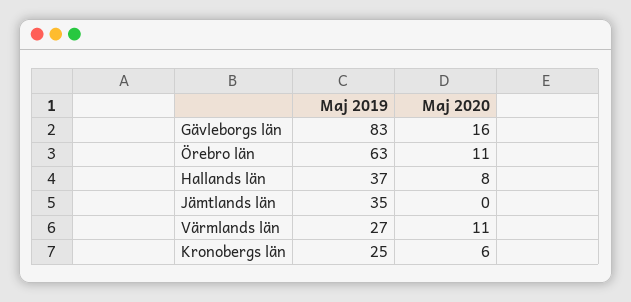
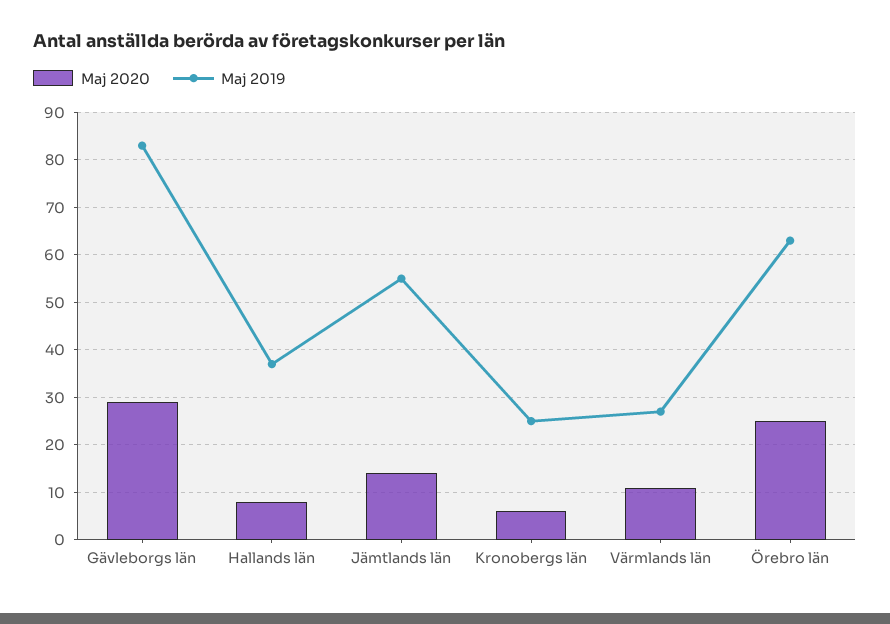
  {
    "Maj 2019": {
      "Gävleborgs län": 83,
      "Örebro län": 63,
      "Hallands län": 37,
-     "Jämtlands län": 35,
+     "Jämtlands län": 55,
      "Värmlands län": 27,
      "Kronobergs län": 25
    },
    "Maj 2020": {
-     "Gävleborgs län": 16,
+     "Gävleborgs län": 30,
-     "Örebro län": 11,
+     "Örebro län": 25,
      "Hallands län": 8,
-     "Jämtlands län": 0,
+     "Jämtlands län": 15,
      "Värmlands län": 11,
      "Kronobergs län": 6
    }
  }

